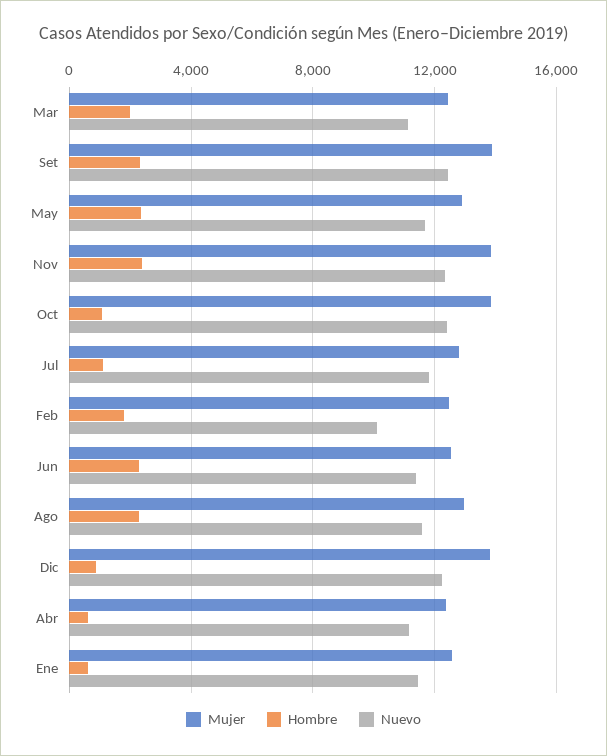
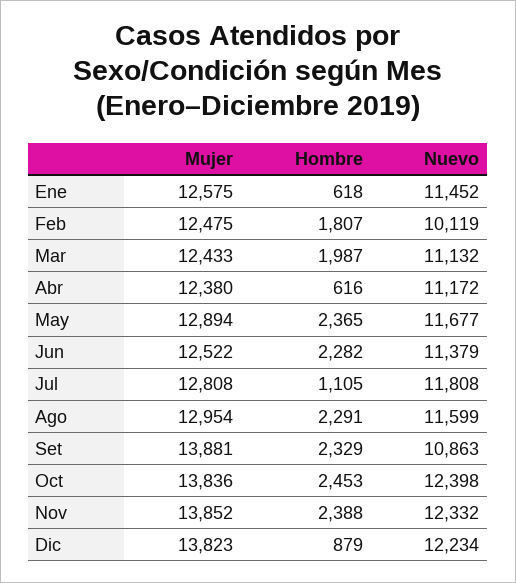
  {
    "Mujer": {
      "Mar": 12433,
      "Set": 13881,
      "May": 12894,
      "Nov": 13852,
      "Oct": 13836,
      "Jul": 12808,
      "Feb": 12475,
      "Jun": 12522,
      "Ago": 12954,
      "Dic": 13823,
      "Abr": 12380,
      "Ene": 12575
    },
    "Hombre": {
      "Mar": 1987,
      "Set": 2329,
      "May": 2365,
      "Nov": 2388,
-     "Oct": 1000,
+     "Oct": 2453,
      "Jul": 1105,
      "Feb": 1807,
      "Jun": 2282,
      "Ago": 2291,
      "Dic": 879,
      "Abr": 616,
      "Ene": 618
    },
    "Nuevo": {
      "Mar": 11132,
-     "Set": 12500,
+     "Set": 10863,
      "May": 11677,
      "Nov": 12332,
      "Oct": 12398,
      "Jul": 11808,
      "Feb": 10119,
      "Jun": 11379,
      "Ago": 11599,
      "Dic": 12234,
      "Abr": 11172,
      "Ene": 11452
    }
  }

